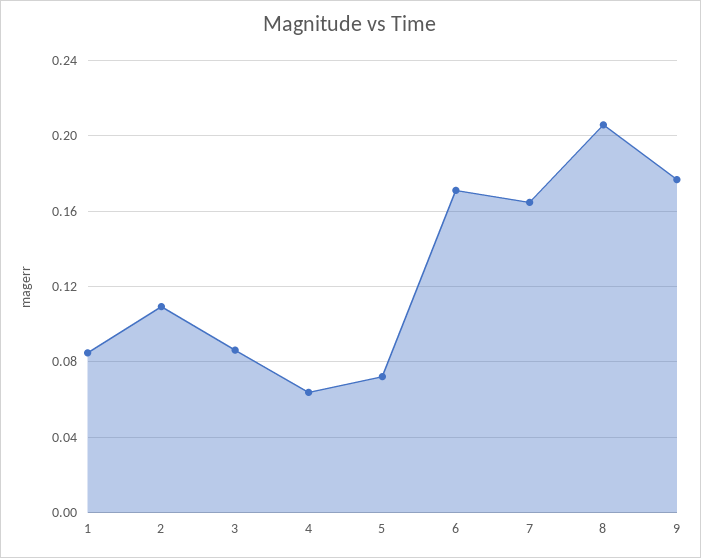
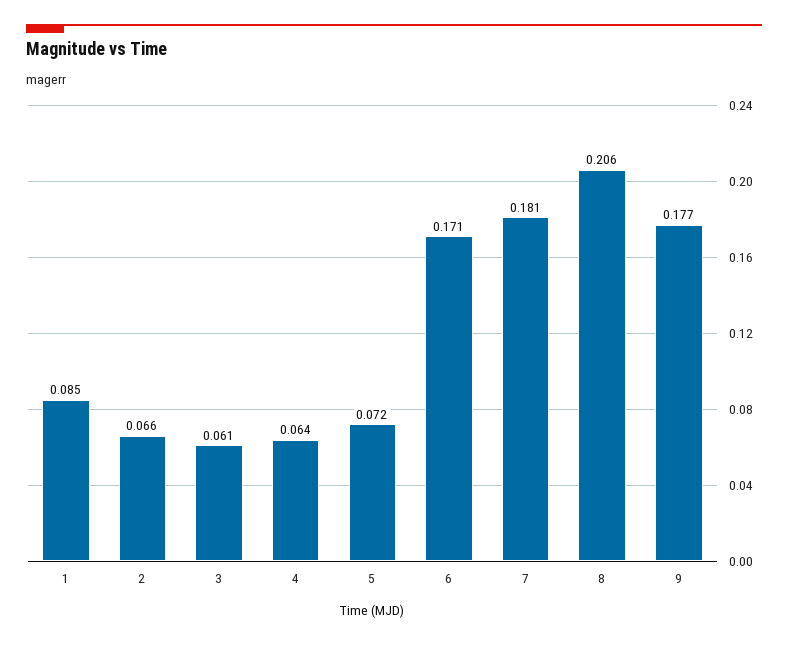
  {
    "1": 0.085,
-   "2": 0.11,
+   "2": 0.066,
-   "3": 0.085,
+   "3": 0.061,
    "4": 0.064,
    "5": 0.072,
    "6": 0.171,
-   "7": 0.165,
+   "7": 0.181,
    "8": 0.206,
    "9": 0.177
  }

